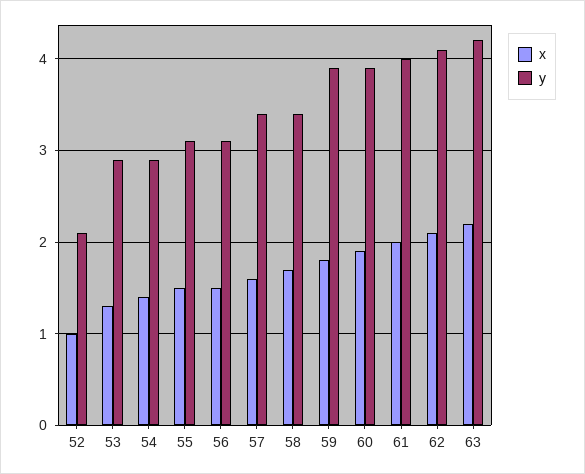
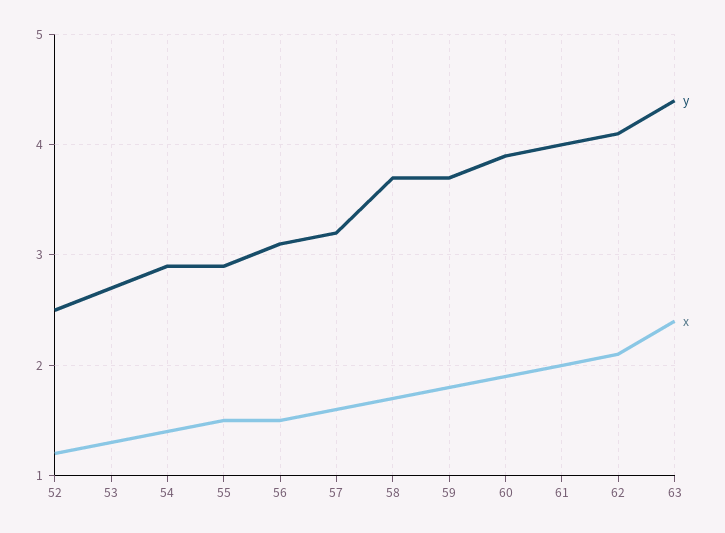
  {
    "x": {
-     "52": 1,
+     "52": 1.2,
      "53": 1.3,
      "54": 1.4,
      "55": 1.5,
      "56": 1.5,
      "57": 1.6,
      "58": 1.7,
      "59": 1.8,
      "60": 1.9,
      "61": 2,
      "62": 2.1,
-     "63": 2.2
+     "63": 2.4
    },
    "y": {
-     "52": 2.1,
+     "52": 2.5,
-     "53": 2.9,
+     "53": 2.7,
      "54": 2.9,
-     "55": 3.1,
+     "55": 2.9,
      "56": 3.1,
-     "57": 3.4,
+     "57": 3.2,
-     "58": 3.4,
+     "58": 3.7,
-     "59": 3.9,
+     "59": 3.7,
      "60": 3.9,
      "61": 4,
      "62": 4.1,
-     "63": 4.2
+     "63": 4.4
    }
  }

